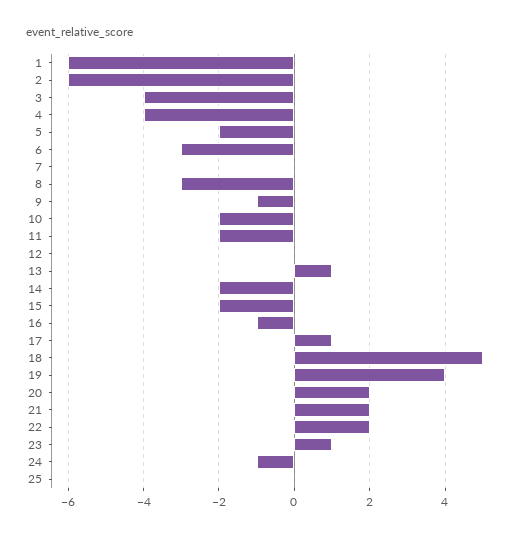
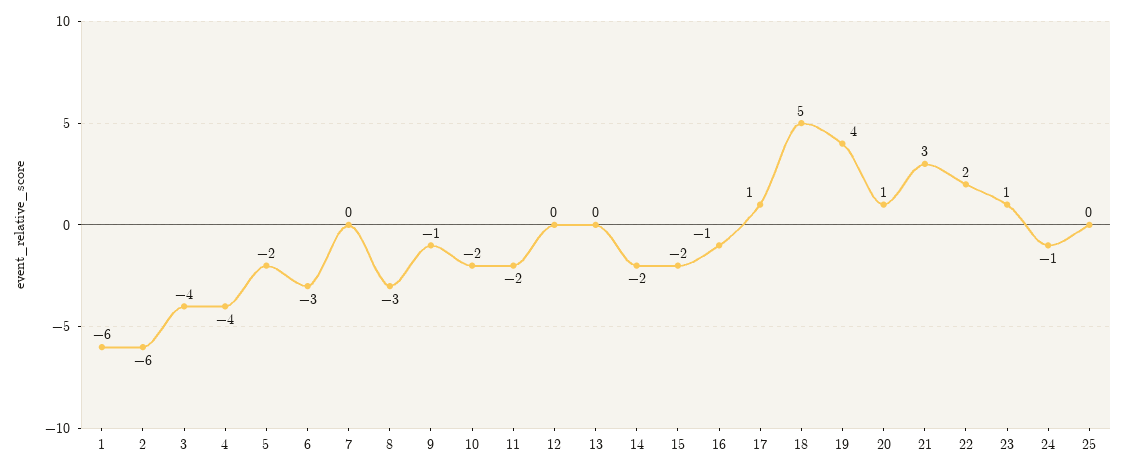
  {
    "1": -6,
    "2": -6,
    "3": -4,
    "4": -4,
    "5": -2,
    "6": -3,
    "7": 0,
    "8": -3,
    "9": -1,
    "10": -2,
    "11": -2,
    "12": 0,
-   "13": 1,
+   "13": 0,
    "14": -2,
    "15": -2,
    "16": -1,
    "17": 1,
    "18": 5,
    "19": 4,
-   "20": 2,
+   "20": 1,
-   "21": 2,
+   "21": 3,
    "22": 2,
    "23": 1,
    "24": -1,
    "25": 0
  }

